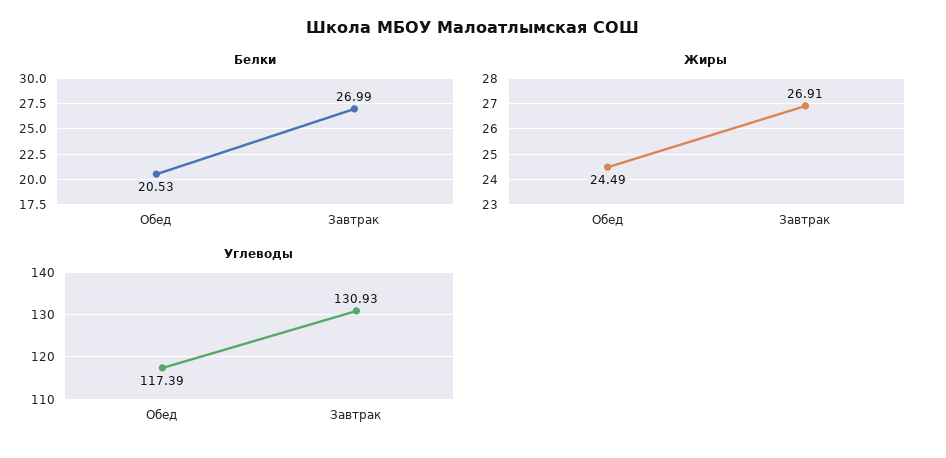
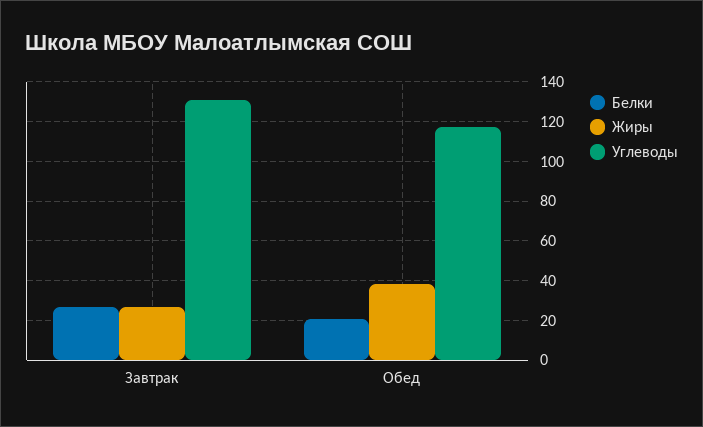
  {
    "Белки": {
      "Обед": 20.53,
      "Завтрак": 26.99
    },
    "Жиры": {
-     "Обед": 24.49,
+     "Обед": 40,
      "Завтрак": 26.91
    },
    "Углеводы": {
      "Обед": 117.39,
      "Завтрак": 130.93
    }
  }

